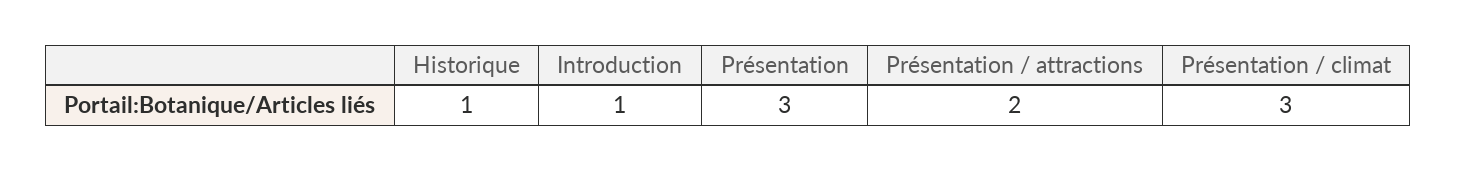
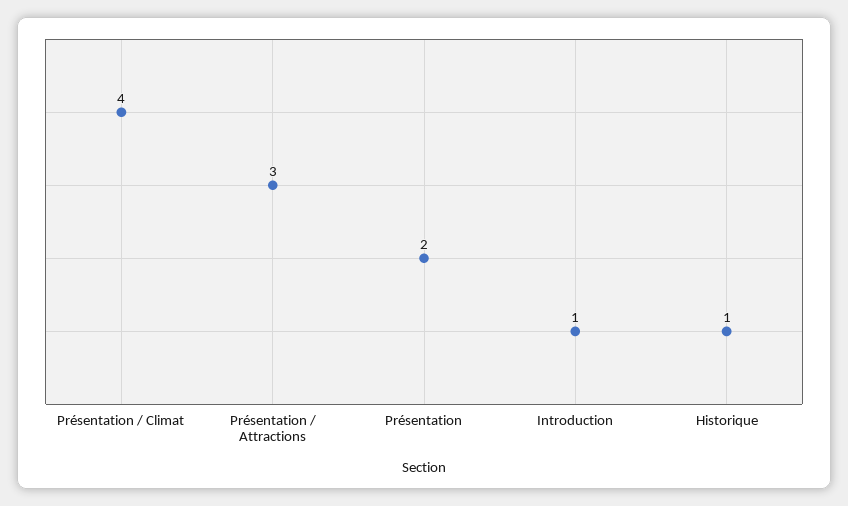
  {
    "Historique": 1,
    "Introduction": 1,
-   "Présentation": 3,
+   "Présentation": 2,
-   "Présentation / attractions": 2,
+   "Présentation / attractions": 3,
-   "Présentation / climat": 3
+   "Présentation / climat": 4
  }

